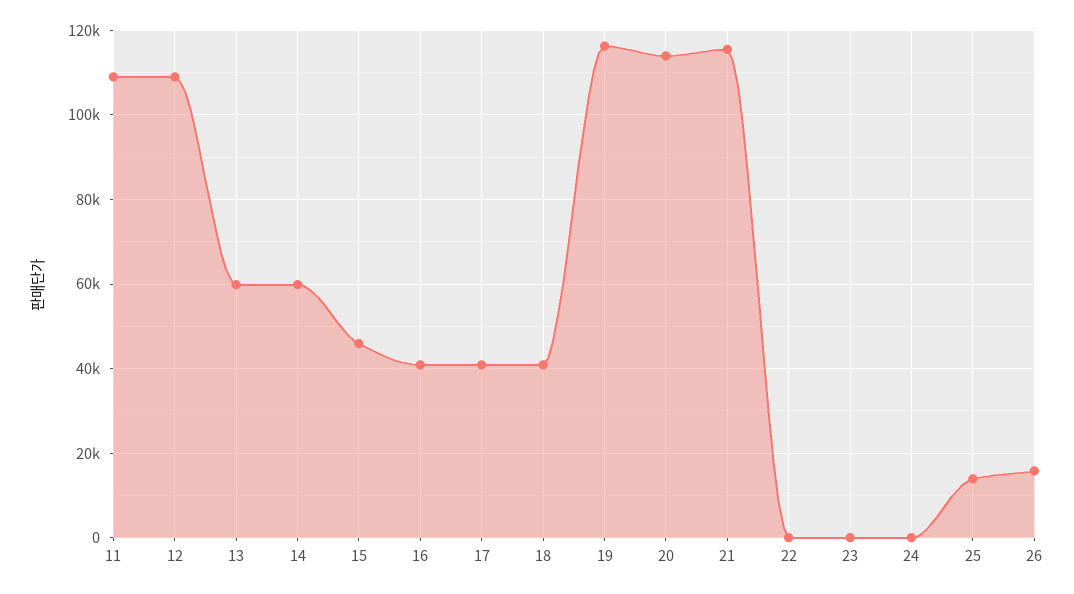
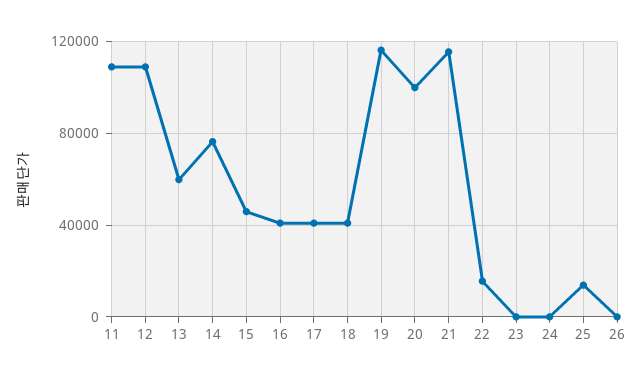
  {
    "11": 110000,
    "12": 110000,
    "13": 60000,
-   "14": 60000,
+   "14": 75000,
    "15": 46000,
    "16": 40000,
    "17": 40000,
    "18": 40000,
    "19": 116000,
-   "20": 114000,
+   "20": 100000,
    "21": 116000,
-   "22": 0,
+   "22": 15000,
    "23": 0,
    "24": 0,
    "25": 14000,
-   "26": 16000
+   "26": 0
  }

